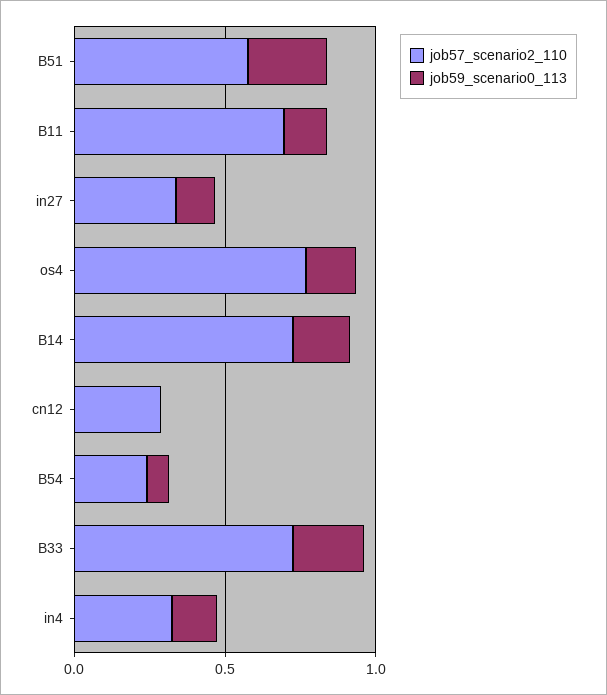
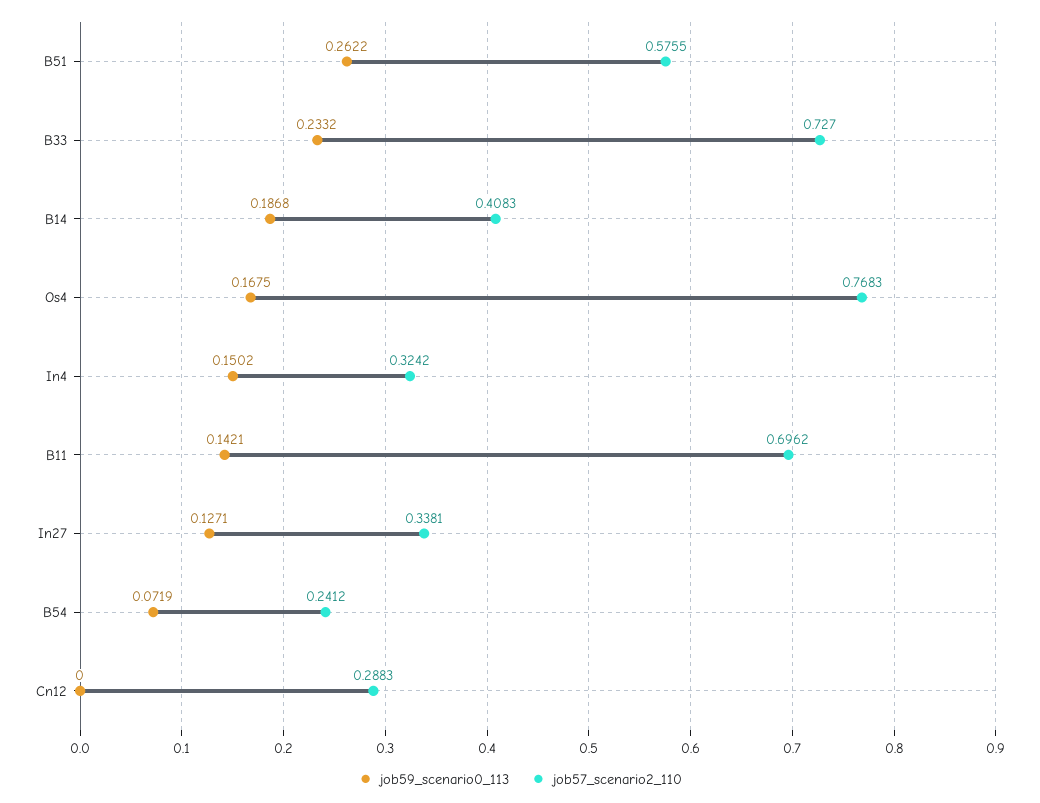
  {
    "job57_scenario2_110": {
      "B51": 0.5755,
      "B11": 0.6962,
      "in27": 0.3381,
      "os4": 0.7683,
-     "B14": 0.7,
+     "B14": 0.4083,
      "cn12": 0.2883,
      "B54": 0.2412,
      "B33": 0.727,
      "in4": 0.3242
    },
    "job59_scenario0_113": {
      "B51": 0.2622,
      "B11": 0.1421,
      "in27": 0.1271,
      "os4": 0.1675,
      "B14": 0.1868,
      "cn12": 0,
      "B54": 0.0719,
      "B33": 0.2332,
      "in4": 0.1502
    }
  }

